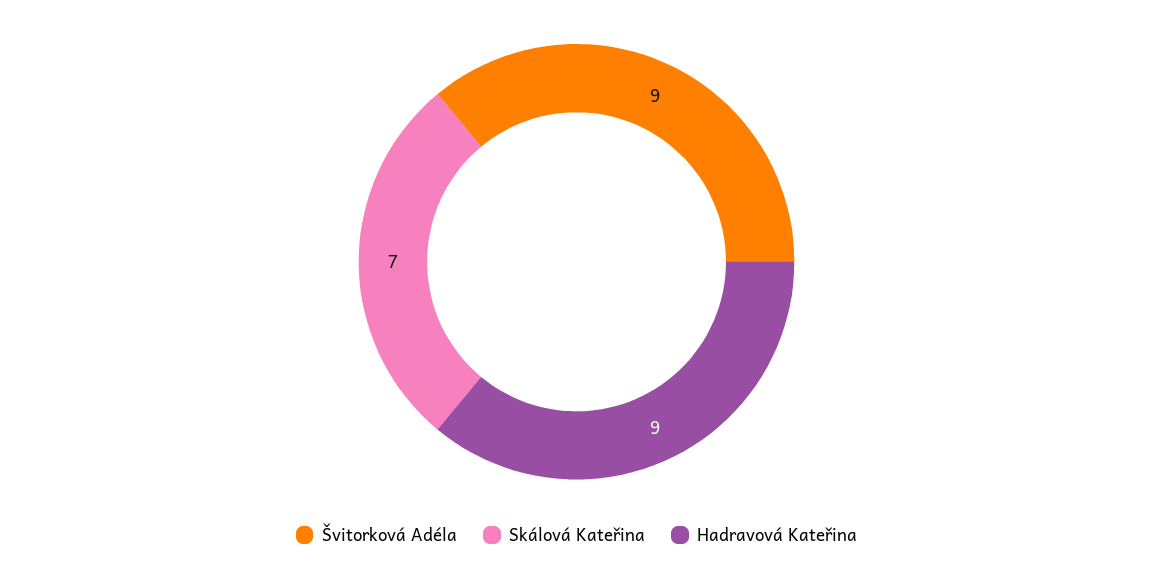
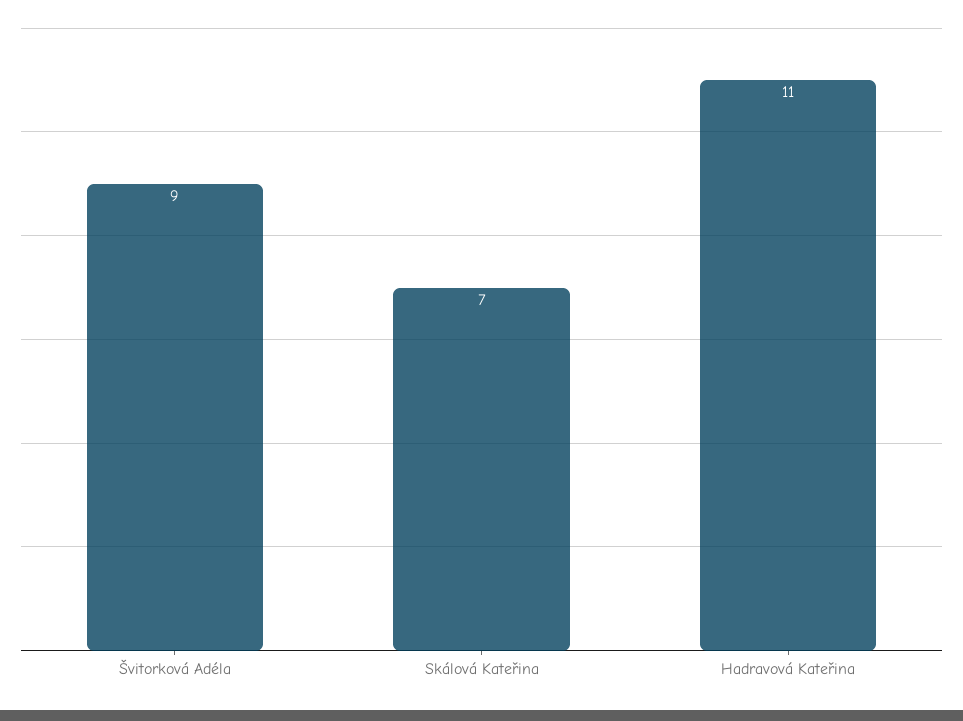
  {
    "Švitorková Adéla": 9,
    "Skálová Kateřina": 7,
-   "Hadravová Kateřina": 9
+   "Hadravová Kateřina": 11
  }

